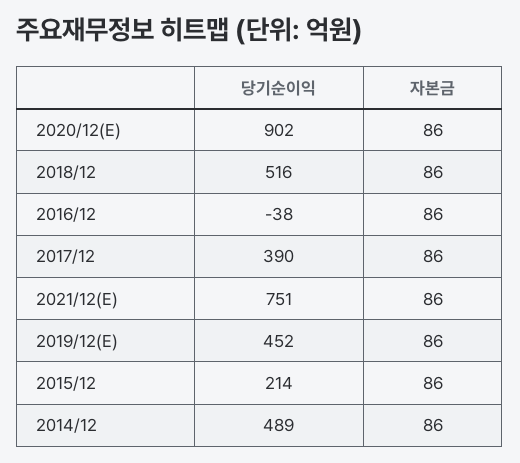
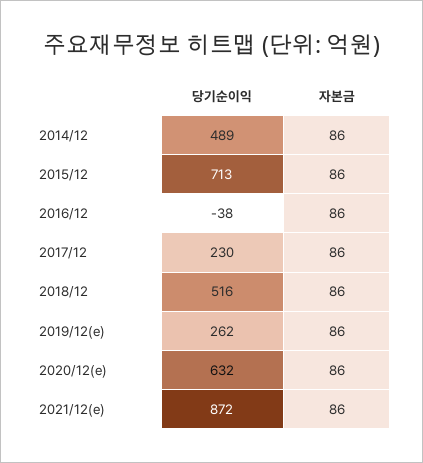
  {
    "당기순이익": {
-     "2020/12(E)": 902,
+     "2020/12(E)": 632,
      "2018/12": 516,
      "2016/12": -38,
-     "2017/12": 390,
+     "2017/12": 230,
-     "2021/12(E)": 751,
+     "2021/12(E)": 872,
-     "2019/12(E)": 452,
+     "2019/12(E)": 262,
-     "2015/12": 214,
+     "2015/12": 713,
      "2014/12": 489
    },
    "자본금": {
      "2020/12(E)": 86,
      "2018/12": 86,
      "2016/12": 86,
      "2017/12": 86,
      "2021/12(E)": 86,
      "2019/12(E)": 86,
      "2015/12": 86,
      "2014/12": 86
    }
  }

